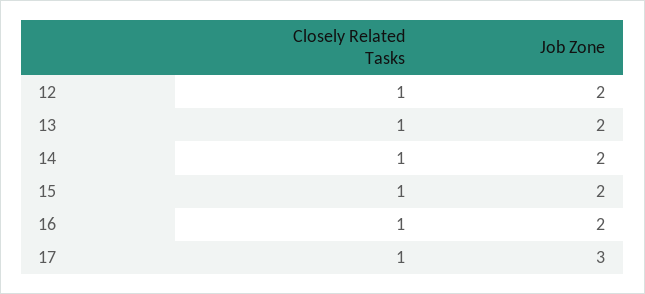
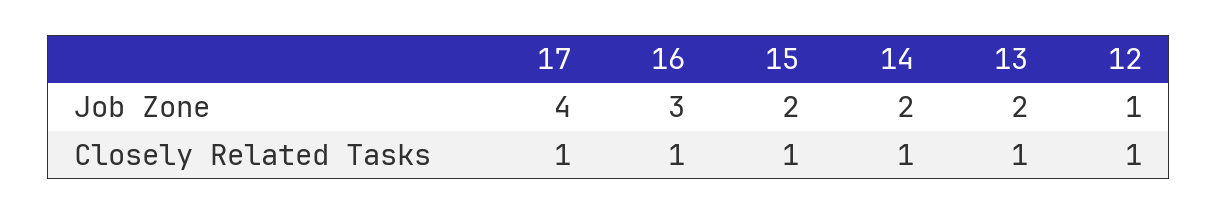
  {
    "Closely Related Tasks": {
      "12": 1,
      "13": 1,
      "14": 1,
      "15": 1,
      "16": 1,
      "17": 1
    },
    "Job Zone": {
-     "12": 2,
+     "12": 1,
      "13": 2,
      "14": 2,
      "15": 2,
-     "16": 2,
+     "16": 3,
-     "17": 3
+     "17": 4
    }
  }

